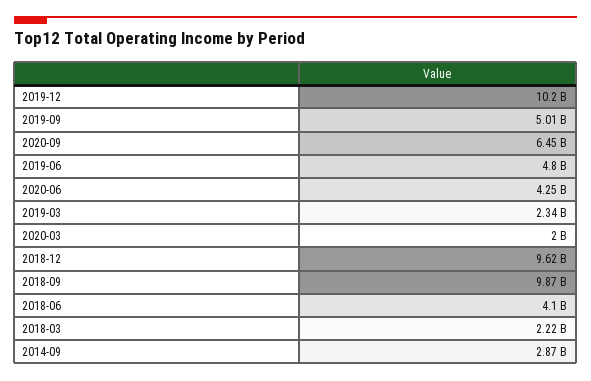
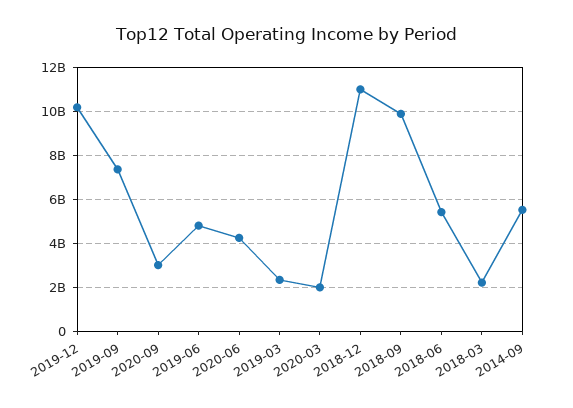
  {
    "2019-12": 10200000000,
-   "2019-09": 5010000000,
+   "2019-09": 7500000000,
-   "2020-09": 6450000000,
+   "2020-09": 3000000000,
    "2019-06": 4800000000,
    "2020-06": 4250000000,
    "2019-03": 2340000000,
    "2020-03": 2000000000,
-   "2018-12": 9620000000,
+   "2018-12": 11000000000,
    "2018-09": 9870000000,
-   "2018-06": 4100000000,
+   "2018-06": 5500000000,
    "2018-03": 2220000000,
-   "2014-09": 2870000000
+   "2014-09": 5500000000
  }

